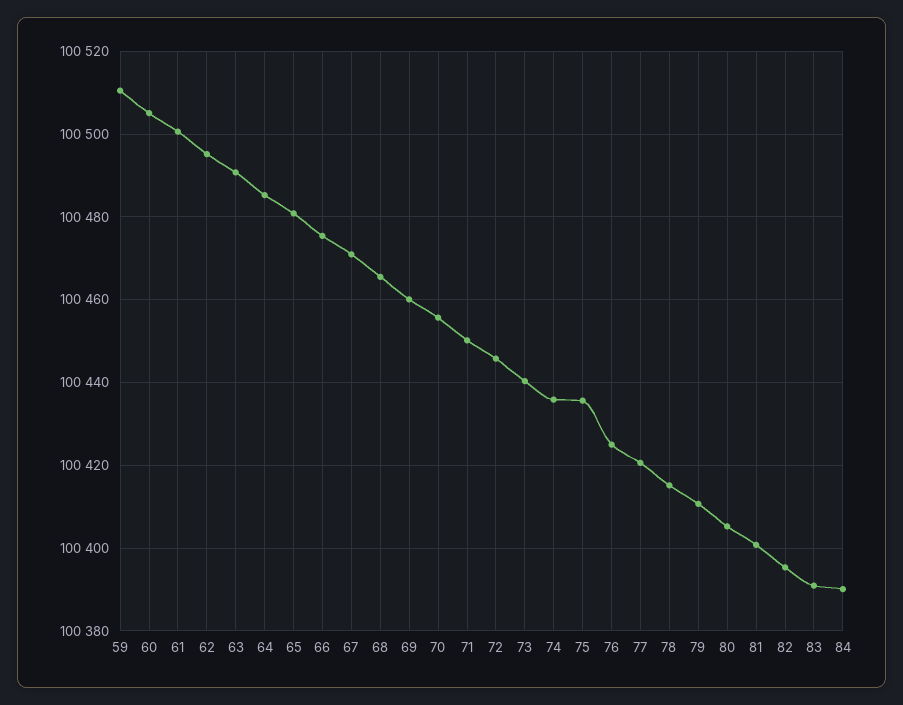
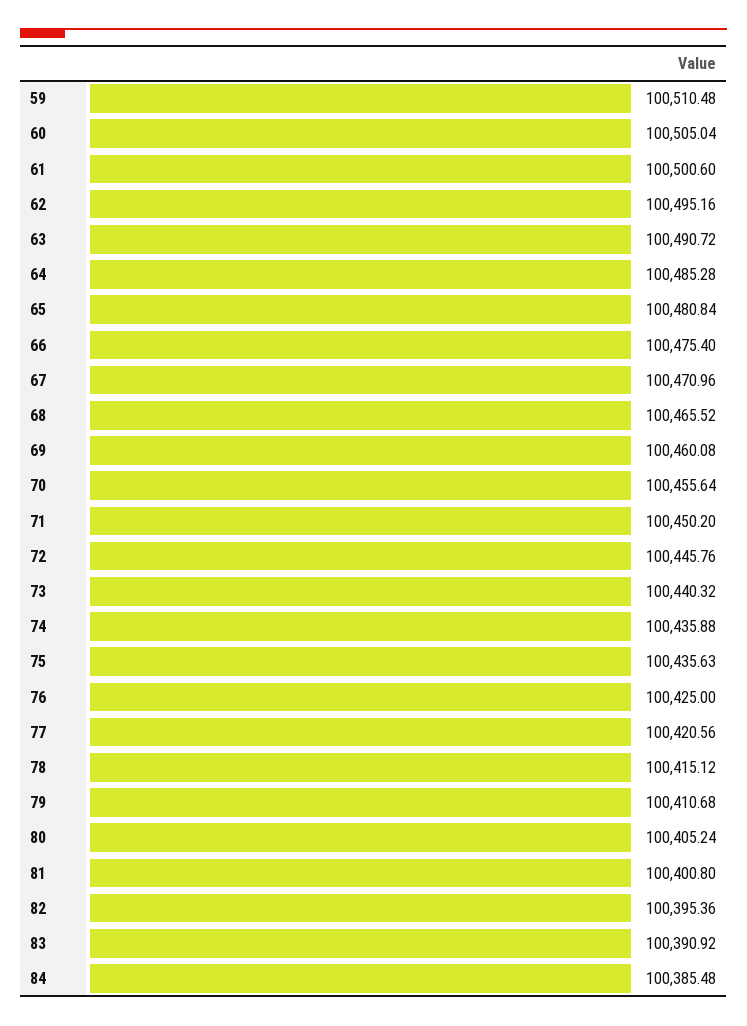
  {
    "59": 100510.48,
    "60": 100505.04,
    "61": 100500.6,
    "62": 100495.16,
    "63": 100490.72,
    "64": 100485.28,
    "65": 100480.84,
    "66": 100475.4,
    "67": 100470.96,
    "68": 100465.52,
    "69": 100460.08,
    "70": 100455.64,
    "71": 100450.2,
    "72": 100445.76,
    "73": 100440.32,
    "74": 100435.88,
    "75": 100435.63,
    "76": 100425,
    "77": 100420.56,
    "78": 100415.12,
    "79": 100410.68,
    "80": 100405.24,
    "81": 100400.8,
    "82": 100395.36,
    "83": 100390.92,
-   "84": 100390
+   "84": 100385.48
  }

